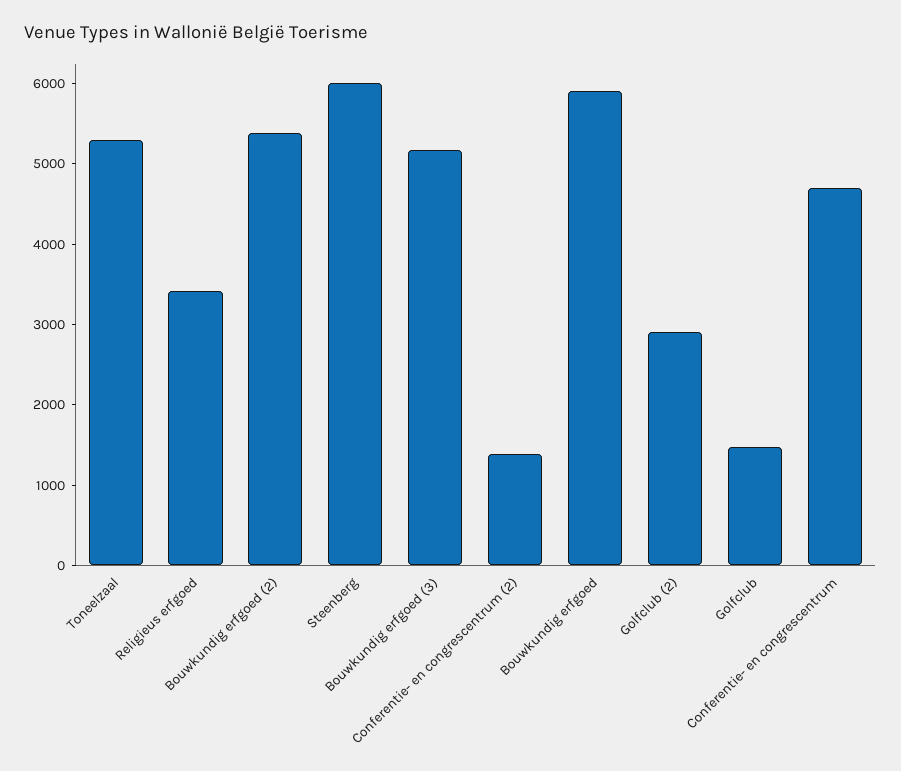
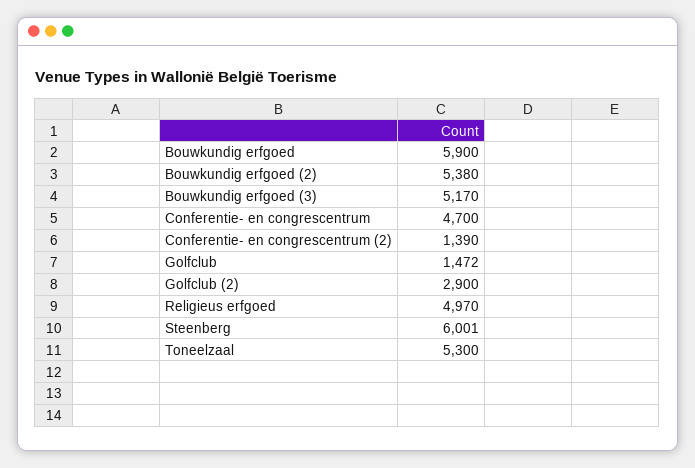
  {
    "Toneelzaal": 5300,
-   "Religieus erfgoed": 3400,
+   "Religieus erfgoed": 4970,
    "Bouwkundig erfgoed (2)": 5380,
    "Steenberg": 6001,
    "Bouwkundig erfgoed (3)": 5170,
    "Conferentie- en congrescentrum (2)": 1390,
    "Bouwkundig erfgoed": 5900,
    "Golfclub (2)": 2900,
    "Golfclub": 1472,
    "Conferentie- en congrescentrum": 4700
  }

